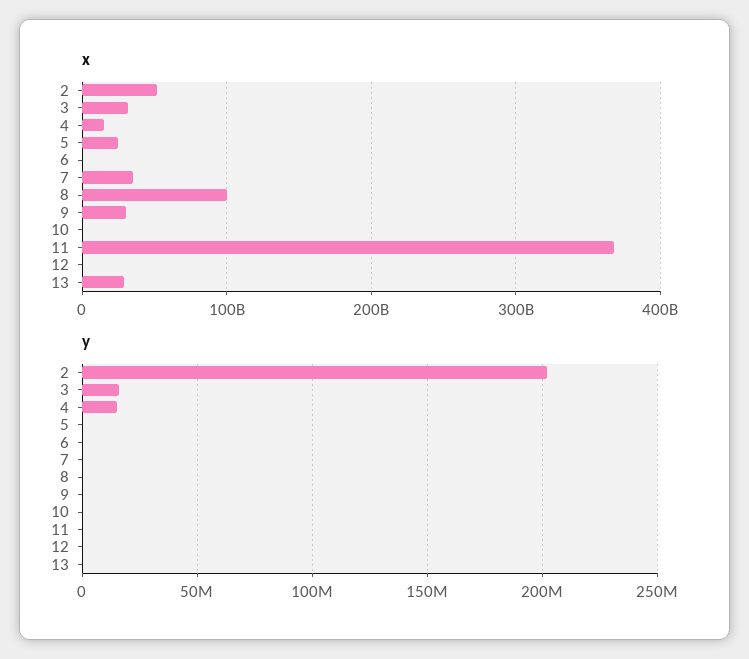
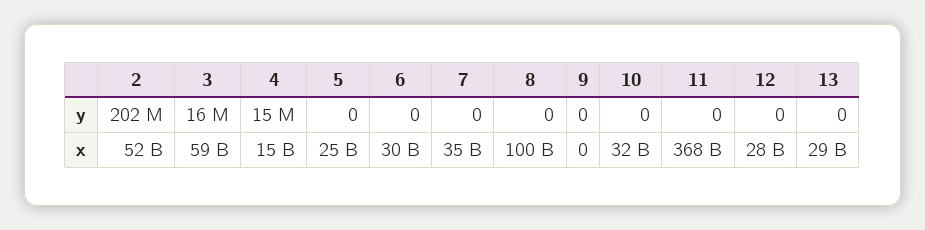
  {
    "x": {
      "2": 52000000000,
-     "3": 30000000000,
+     "3": 59000000000,
      "4": 15000000000,
      "5": 25000000000,
-     "6": 0,
+     "6": 30000000000,
      "7": 35000000000,
      "8": 100000000000,
-     "9": 30000000000,
+     "9": 0,
-     "10": 0,
+     "10": 32000000000,
      "11": 368000000000,
-     "12": 0,
+     "12": 28000000000,
      "13": 29000000000
    },
    "y": {
      "2": 202000000,
      "3": 16000000,
      "4": 15000000,
      "5": 0,
      "6": 0,
      "7": 0,
      "8": 0,
      "9": 0,
      "10": 0,
      "11": 0,
      "12": 0,
      "13": 0
    }
  }

